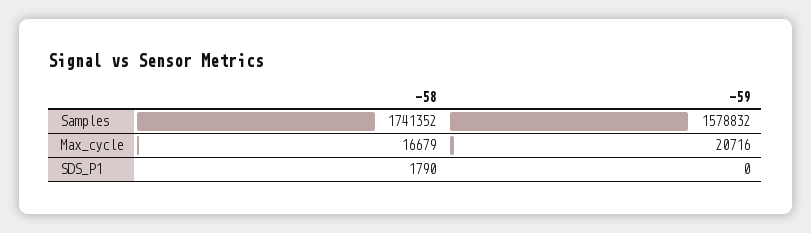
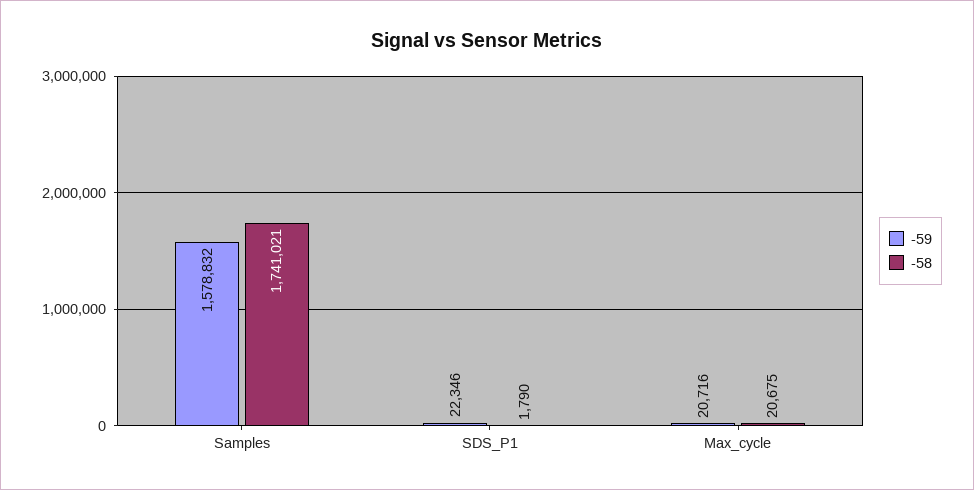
  {
    "-58": {
-     "Samples": 1741352,
+     "Samples": 1741021,
-     "Max_cycle": 16679,
+     "Max_cycle": 20675,
      "SDS_P1": 1790
    },
    "-59": {
      "Samples": 1578832,
      "Max_cycle": 20716,
-     "SDS_P1": 0
+     "SDS_P1": 22346
    }
  }

